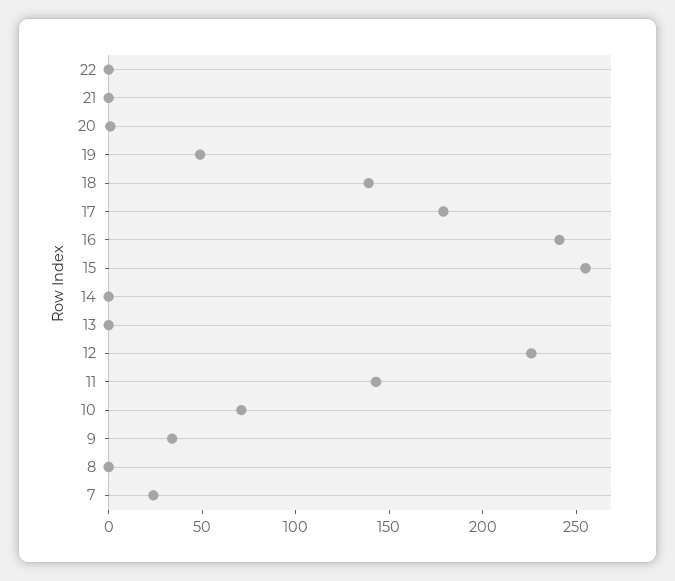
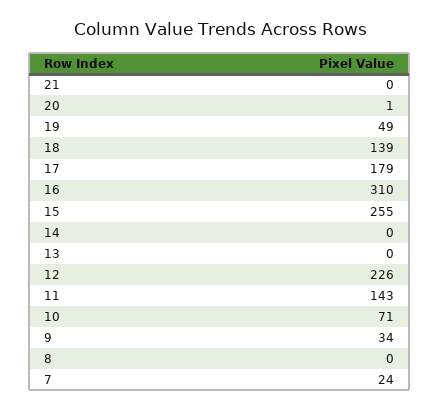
  {
-   "22": 0,
    "21": 0,
    "20": 1,
    "19": 49,
    "18": 139,
    "17": 179,
-   "16": 240,
+   "16": 310,
    "15": 255,
    "14": 0,
    "13": 0,
    "12": 226,
    "11": 143,
    "10": 71,
    "9": 34,
    "8": 0,
    "7": 24
  }

